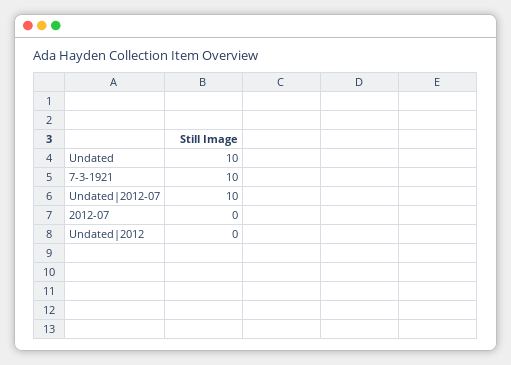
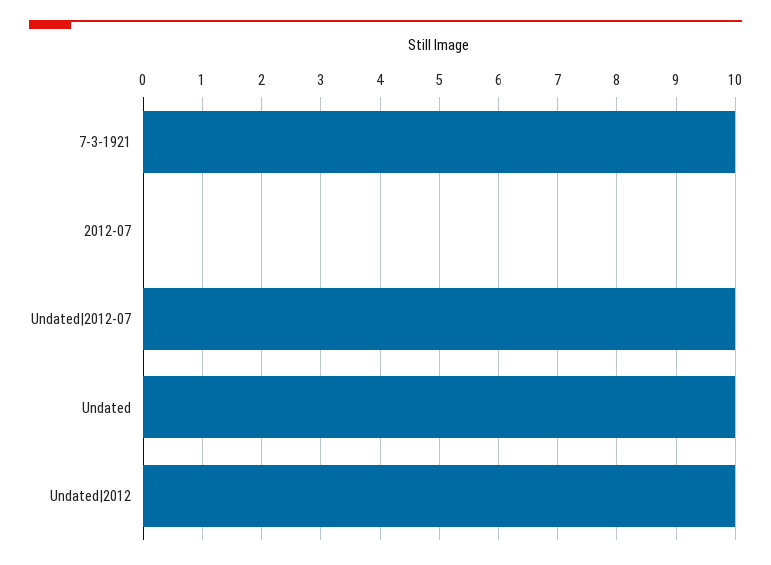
  {
    "Undated": 10,
    "7-3-1921": 10,
    "Undated|2012-07": 10,
    "2012-07": 0,
-   "Undated|2012": 0
+   "Undated|2012": 10
  }

